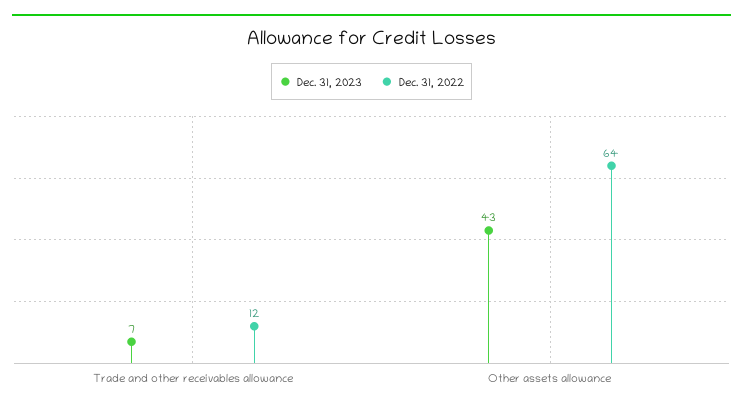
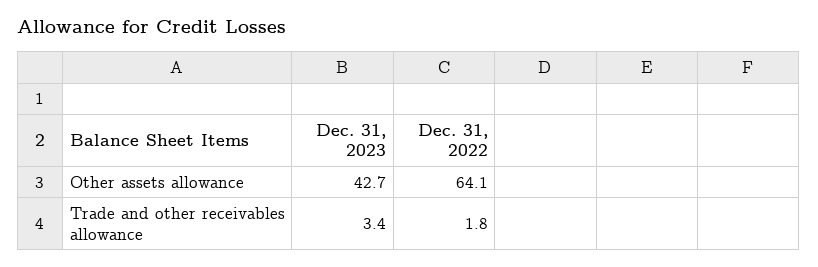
  {
    "Dec. 31, 2023": {
-     "Trade and other receivables allowance": 7,
+     "Trade and other receivables allowance": 3.4,
      "Other assets allowance": 42.7
    },
    "Dec. 31, 2022": {
-     "Trade and other receivables allowance": 12,
+     "Trade and other receivables allowance": 1.8,
      "Other assets allowance": 64.1
    }
  }

